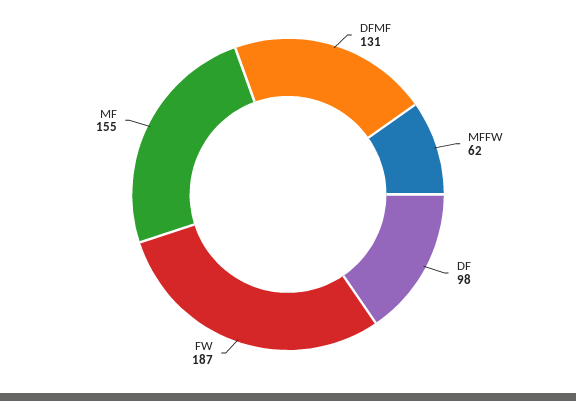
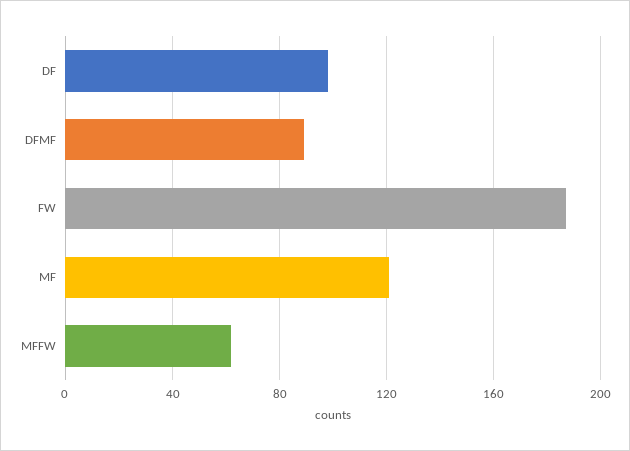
  {
-   "DFMF": 131,
+   "DFMF": 90,
    "MFFW": 62,
    "DF": 98,
    "FW": 187,
-   "MF": 155
+   "MF": 120
  }

